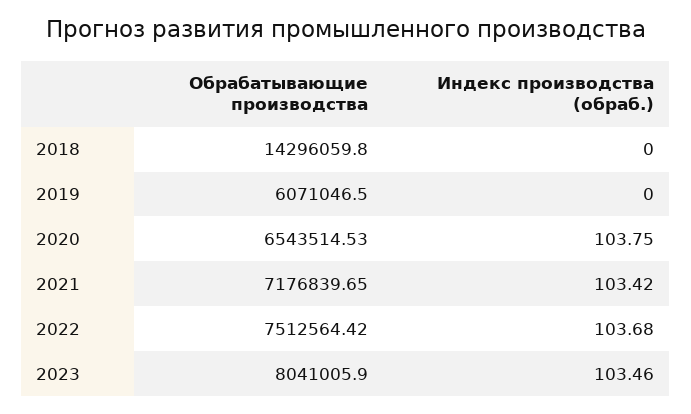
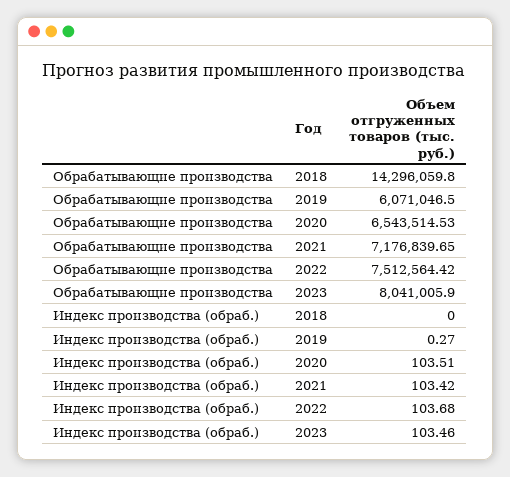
  {
    "Обрабатывающие производства": {
      "2018": 14296059.8,
      "2019": 6071046.5,
      "2020": 6543514.53,
      "2021": 7176839.65,
      "2022": 7512564.42,
      "2023": 8041005.9
    },
    "Индекс производства (обраб.)": {
      "2018": 0,
-     "2019": 0,
+     "2019": 0.27,
-     "2020": 103.75,
+     "2020": 103.51,
      "2021": 103.42,
      "2022": 103.68,
      "2023": 103.46
    }
  }

